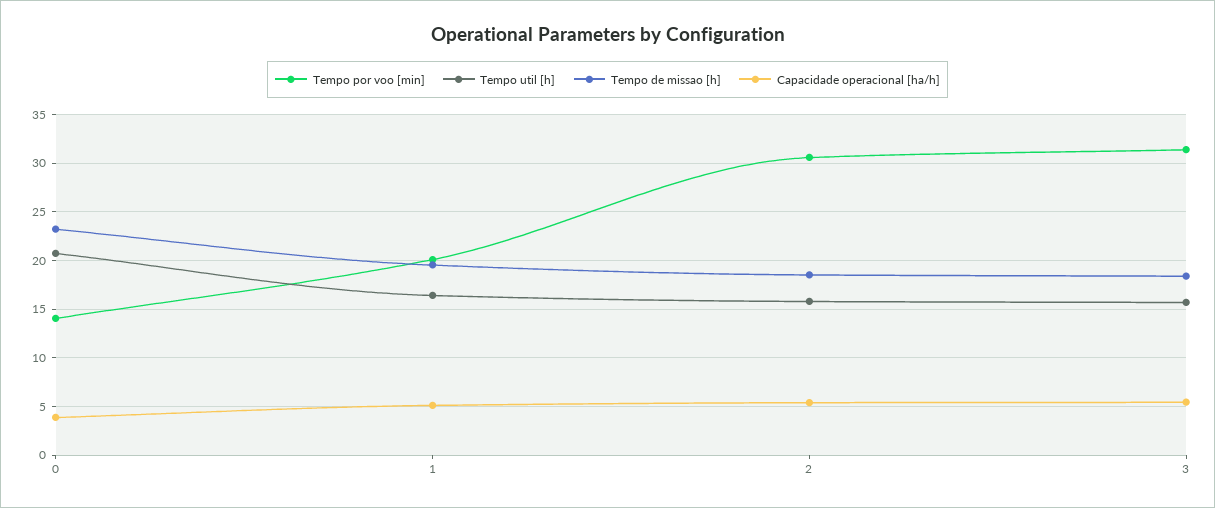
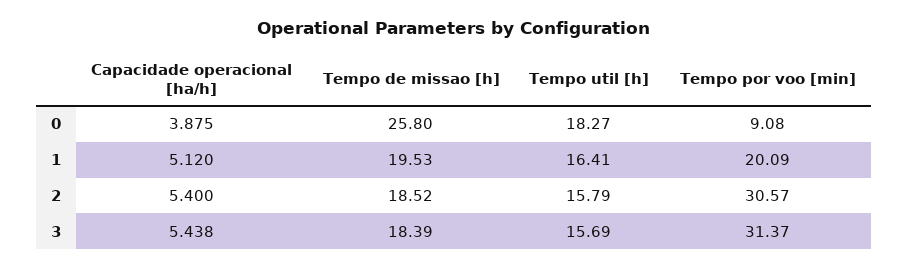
  {
    "Tempo por voo [min]": {
-     "0": 14,
+     "0": 9.08,
      "1": 20.09,
      "2": 30.57,
      "3": 31.37
    },
    "Tempo util [h]": {
-     "0": 21,
+     "0": 18.27,
      "1": 16.41,
      "2": 15.79,
      "3": 15.69
    },
    "Tempo de missao [h]": {
-     "0": 23,
+     "0": 25.8,
      "1": 19.53,
      "2": 18.52,
      "3": 18.39
    },
    "Capacidade operacional [ha/h]": {
      "0": 3.875,
      "1": 5.12,
      "2": 5.4,
      "3": 5.438
    }
  }

